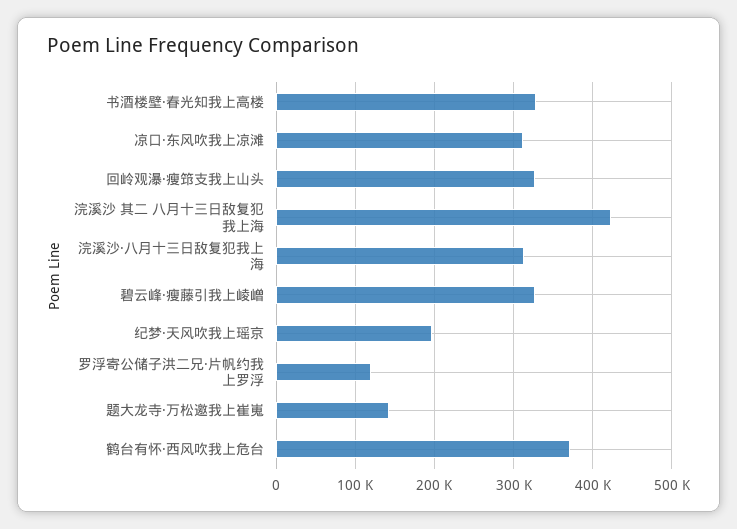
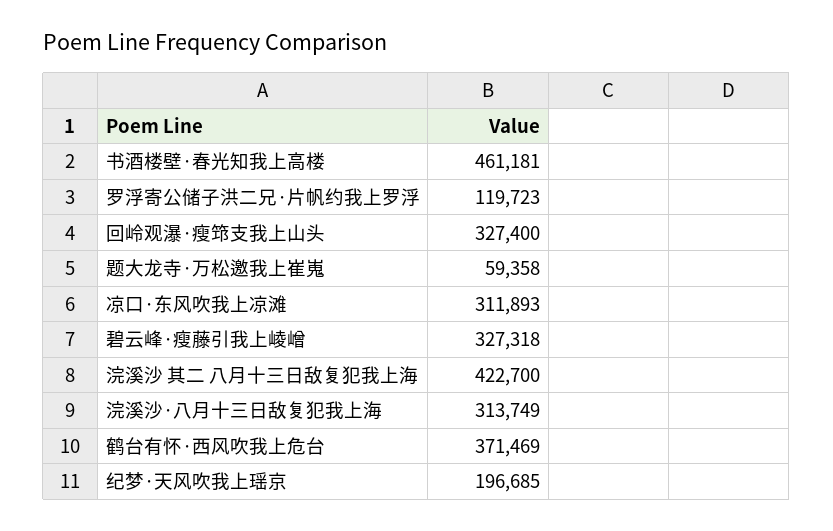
  {
-   "书酒楼壁·春光知我上高楼": 330000,
+   "书酒楼壁·春光知我上高楼": 461181,
    "凉口·东风吹我上凉滩": 311893,
    "回岭观瀑·瘦筇支我上山头": 327400,
    "浣溪沙 其二 八月十三日敌复犯我上海": 422700,
    "浣溪沙·八月十三日敌复犯我上海": 313749,
    "碧云峰·瘦藤引我上崚嶒": 327318,
    "纪梦·天风吹我上瑶京": 196685,
    "罗浮寄公储子洪二兄·片帆约我上罗浮": 119723,
-   "题大龙寺·万松邀我上崔嵬": 140000,
+   "题大龙寺·万松邀我上崔嵬": 59358,
    "鹤台有怀·西风吹我上危台": 371469
  }

